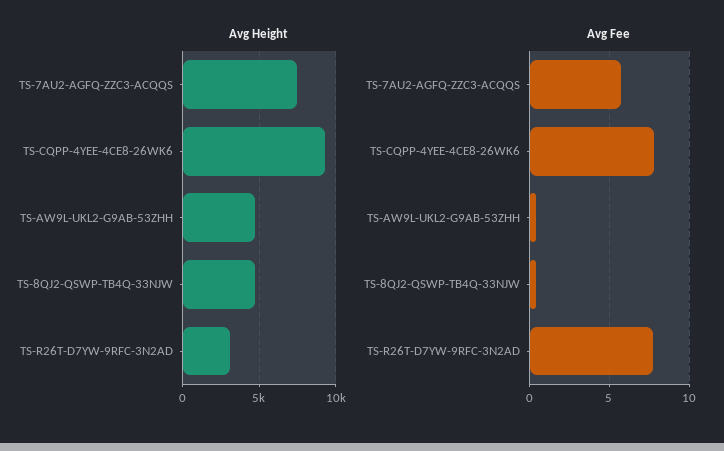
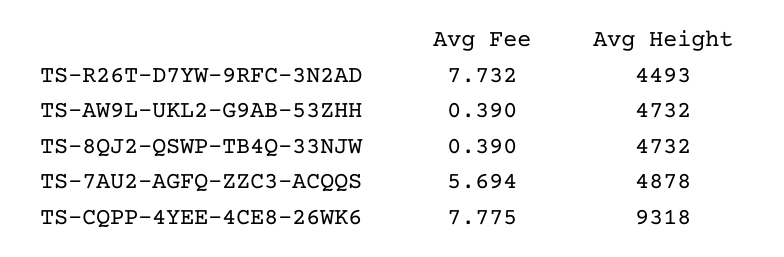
  {
    "Avg Height": {
-     "TS-7AU2-AGFQ-ZZC3-ACQQS": 7500,
+     "TS-7AU2-AGFQ-ZZC3-ACQQS": 4878,
      "TS-CQPP-4YEE-4CE8-26WK6": 9318,
      "TS-AW9L-UKL2-G9AB-53ZHH": 4732,
      "TS-8QJ2-QSWP-TB4Q-33NJW": 4732,
-     "TS-R26T-D7YW-9RFC-3N2AD": 3000
+     "TS-R26T-D7YW-9RFC-3N2AD": 4493
    },
    "Avg Fee": {
      "TS-7AU2-AGFQ-ZZC3-ACQQS": 5.694,
      "TS-CQPP-4YEE-4CE8-26WK6": 7.775,
      "TS-AW9L-UKL2-G9AB-53ZHH": 0.39,
      "TS-8QJ2-QSWP-TB4Q-33NJW": 0.39,
      "TS-R26T-D7YW-9RFC-3N2AD": 7.732
    }
  }

